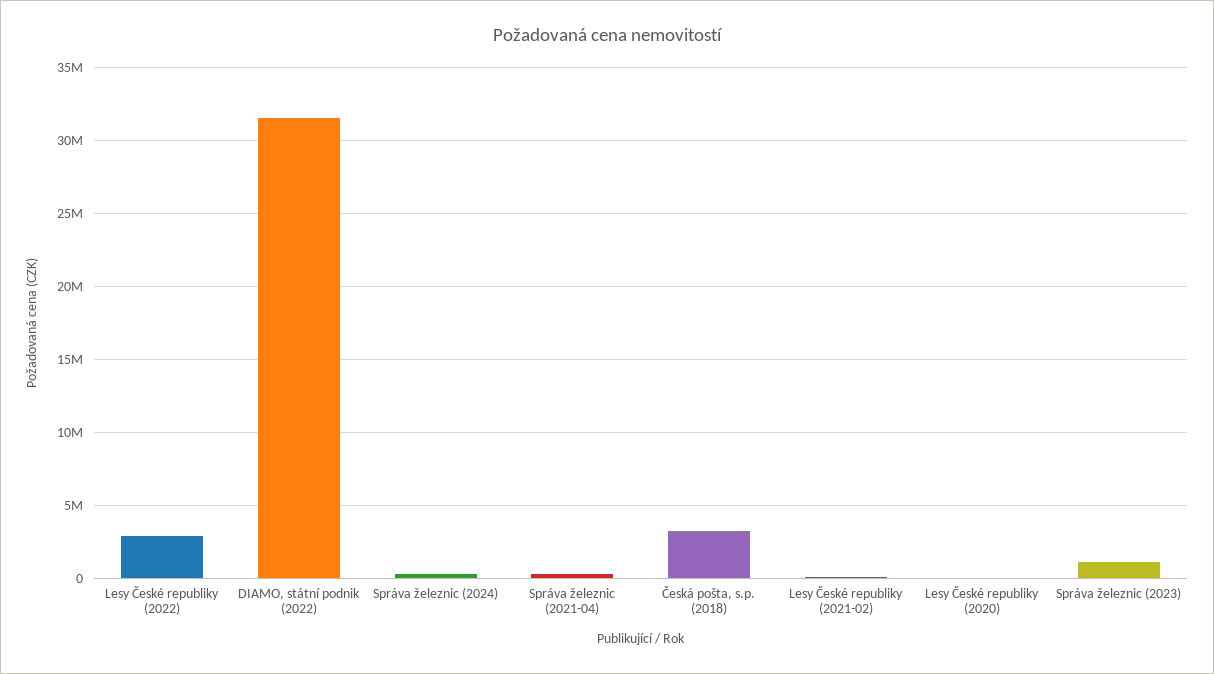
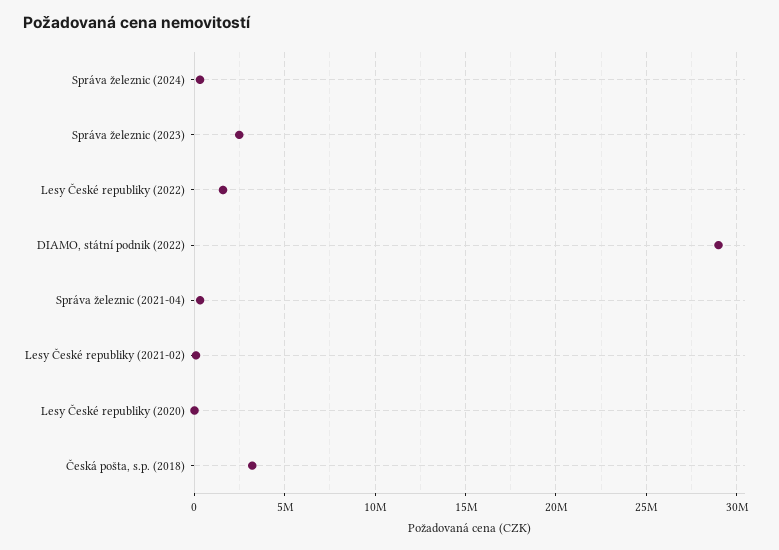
  {
-   "Lesy České republiky (2022)": 3000000,
+   "Lesy České republiky (2022)": 1500000,
-   "DIAMO, státní podnik (2022)": 31500000,
+   "DIAMO, státní podnik (2022)": 29000000,
    "Správa železnic (2024)": 500000,
    "Správa železnic (2021-04)": 500000,
    "Česká pošta, s.p. (2018)": 3000000,
    "Lesy České republiky (2021-02)": 0,
    "Lesy České republiky (2020)": 0,
-   "Správa železnic (2023)": 1000000
+   "Správa železnic (2023)": 2500000
  }

